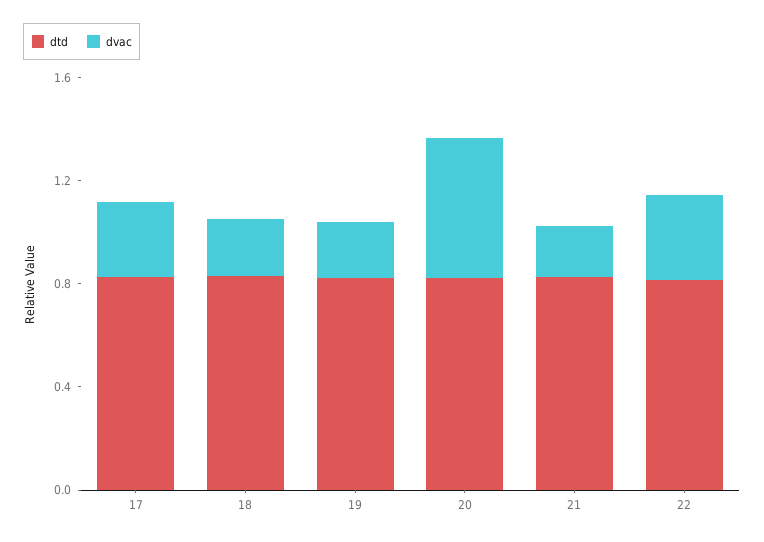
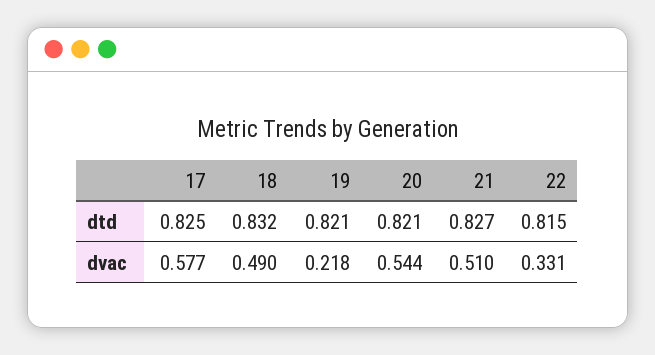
  {
    "dtd": {
      "17": 0.825,
      "18": 0.832,
      "19": 0.821,
      "20": 0.821,
      "21": 0.827,
      "22": 0.815
    },
    "dvac": {
-     "17": 0.3,
+     "17": 0.577,
-     "18": 0.2,
+     "18": 0.49,
      "19": 0.218,
      "20": 0.544,
-     "21": 0.2,
+     "21": 0.51,
      "22": 0.331
    }
  }

